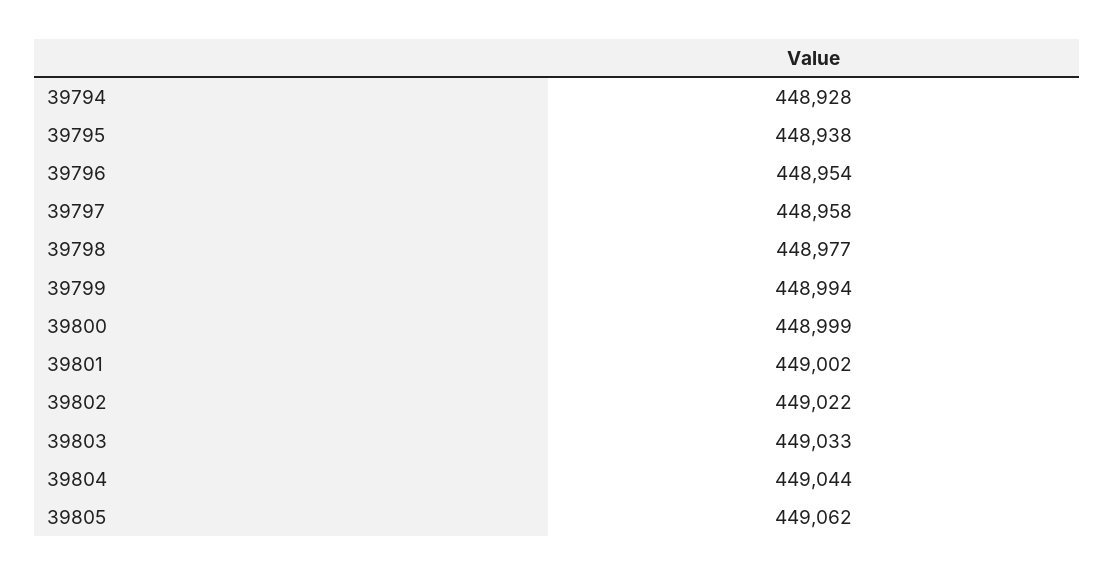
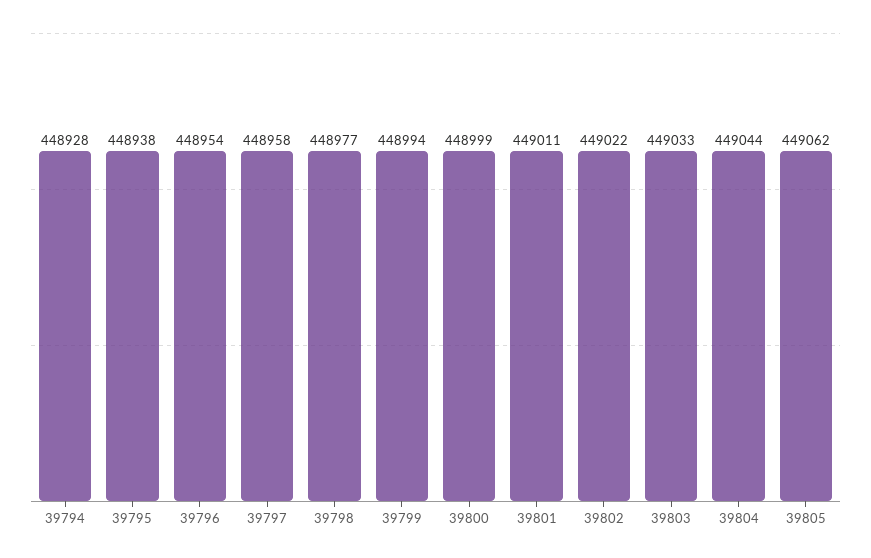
  {
    "39794": 448928,
    "39795": 448938,
    "39796": 448954,
    "39797": 448958,
    "39798": 448977,
    "39799": 448994,
    "39800": 448999,
-   "39801": 449002,
+   "39801": 449011,
    "39802": 449022,
    "39803": 449033,
    "39804": 449044,
    "39805": 449062
  }

